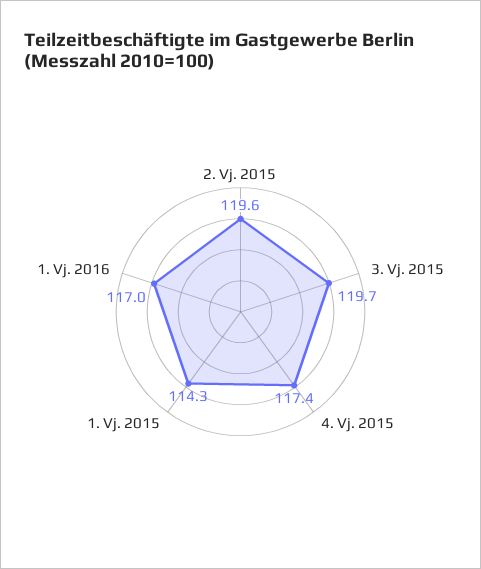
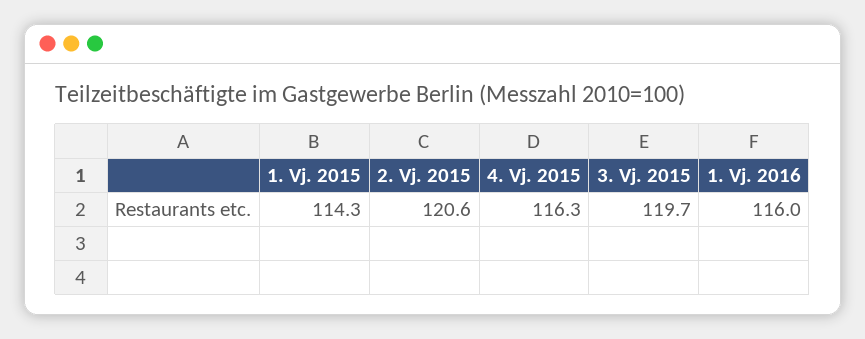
  {
-   "2. Vj. 2015": 119.6,
+   "2. Vj. 2015": 120.6,
    "3. Vj. 2015": 119.7,
-   "4. Vj. 2015": 117.4,
+   "4. Vj. 2015": 116.3,
    "1. Vj. 2015": 114.3,
-   "1. Vj. 2016": 117
+   "1. Vj. 2016": 116
  }

